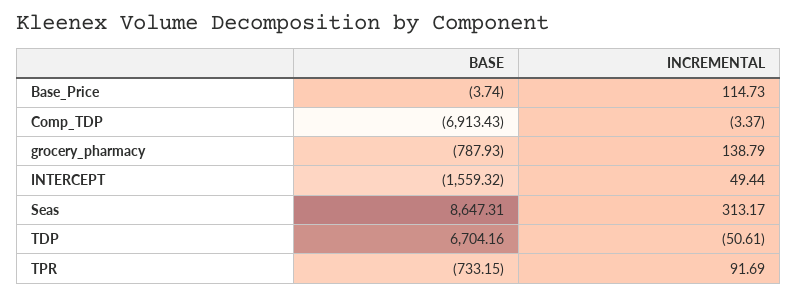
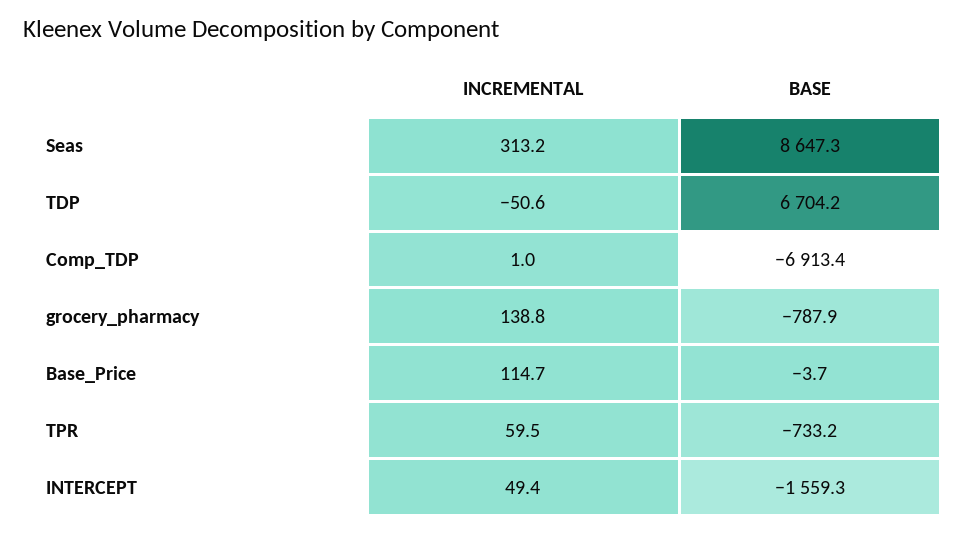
  {
    "BASE": {
      "Base_Price": -3.74,
      "Comp_TDP": -6913.43,
      "grocery_pharmacy": -787.93,
      "INTERCEPT": -1559.32,
      "Seas": 8647.31,
      "TDP": 6704.16,
      "TPR": -733.15
    },
    "INCREMENTAL": {
      "Base_Price": 114.73,
-     "Comp_TDP": -3.37,
+     "Comp_TDP": 1,
      "grocery_pharmacy": 138.79,
      "INTERCEPT": 49.44,
      "Seas": 313.17,
      "TDP": -50.61,
-     "TPR": 91.69
+     "TPR": 59.5
    }
  }

